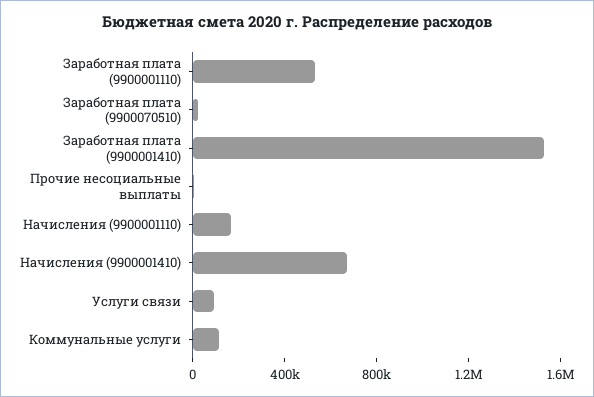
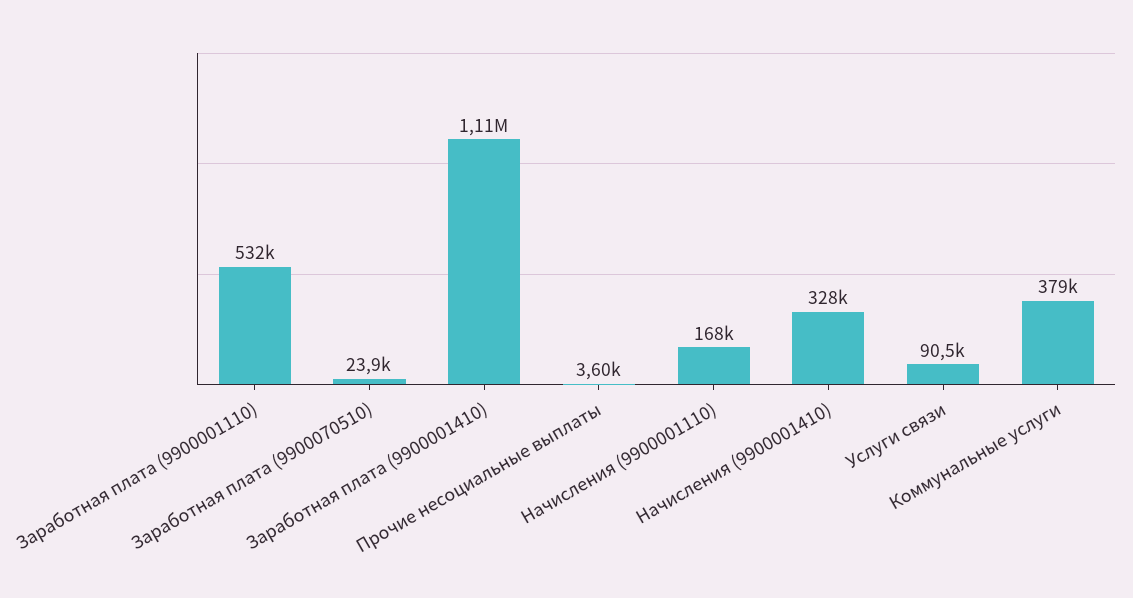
  {
    "Заработная плата (9900001110)": 532000,
    "Заработная плата (9900070510)": 23900,
-   "Заработная плата (9900001410)": 1500000,
+   "Заработная плата (9900001410)": 1110000,
    "Прочие несоциальные выплаты": 3600,
    "Начисления (9900001110)": 168000,
-   "Начисления (9900001410)": 700000,
+   "Начисления (9900001410)": 328000,
    "Услуги связи": 90500,
-   "Коммунальные услуги": 100000
+   "Коммунальные услуги": 379000
  }

